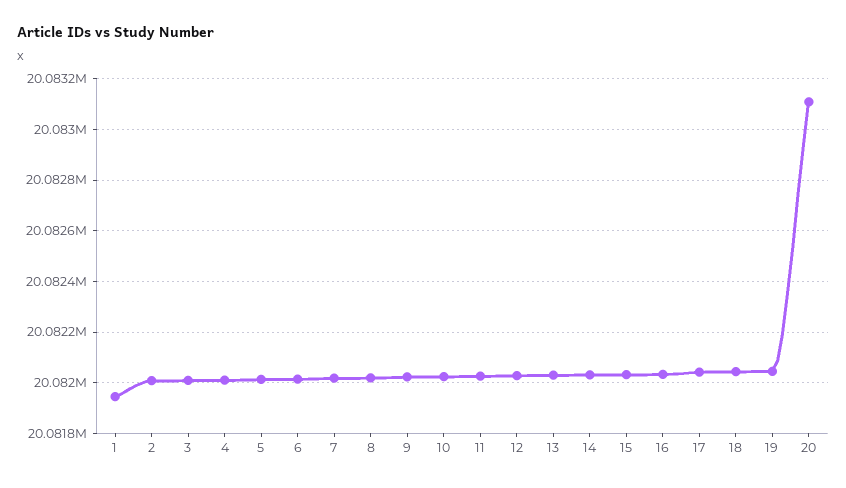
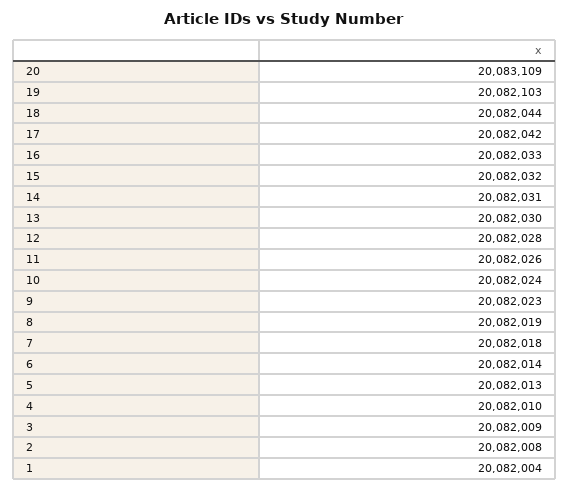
  {
-   "1": 20081950,
+   "1": 20082004,
    "2": 20082008,
    "3": 20082009,
    "4": 20082010,
    "5": 20082013,
    "6": 20082014,
    "7": 20082018,
    "8": 20082019,
    "9": 20082023,
    "10": 20082024,
    "11": 20082026,
    "12": 20082028,
    "13": 20082030,
    "14": 20082031,
    "15": 20082032,
    "16": 20082033,
    "17": 20082042,
    "18": 20082044,
-   "19": 20082050,
+   "19": 20082103,
    "20": 20083109
  }

